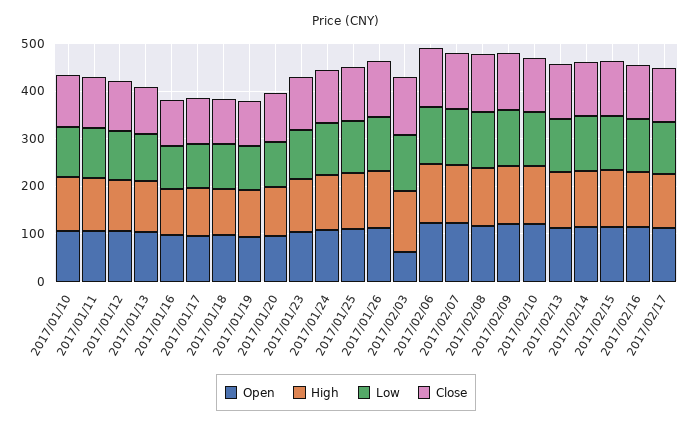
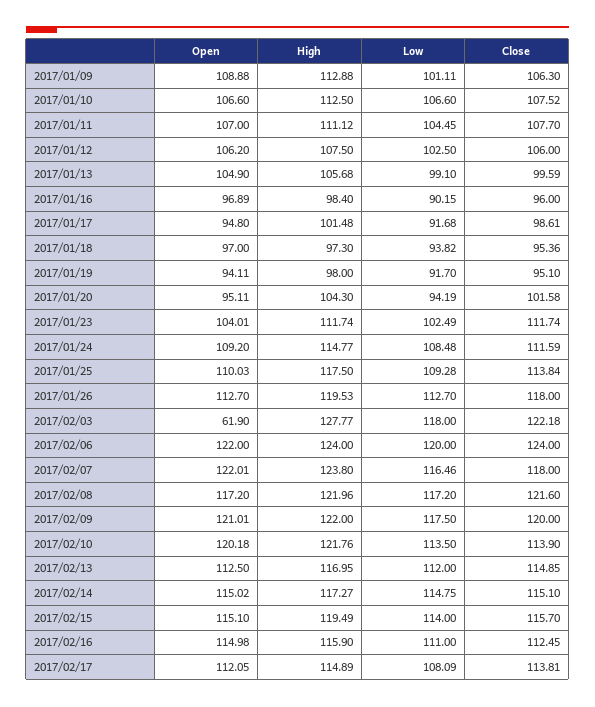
  {
    "Open": {
      "2017/01/10": 106.6,
      "2017/01/11": 107,
      "2017/01/12": 106.2,
      "2017/01/13": 104.9,
      "2017/01/16": 96.89,
      "2017/01/17": 94.8,
      "2017/01/18": 97,
      "2017/01/19": 94.11,
      "2017/01/20": 95.11,
      "2017/01/23": 104.01,
      "2017/01/24": 109.2,
      "2017/01/25": 110.03,
      "2017/01/26": 112.7,
      "2017/02/03": 61.9,
      "2017/02/06": 122,
      "2017/02/07": 122.01,
      "2017/02/08": 117.2,
      "2017/02/09": 121.01,
      "2017/02/10": 120.18,
      "2017/02/13": 112.5,
      "2017/02/14": 115.02,
      "2017/02/15": 115.1,
      "2017/02/16": 114.98,
-     "2017/02/17": 112.05
+     "2017/02/17": 112.05,
+     "2017/01/09": 108.88
    },
    "High": {
      "2017/01/10": 112.5,
      "2017/01/11": 111.12,
      "2017/01/12": 107.5,
      "2017/01/13": 105.68,
      "2017/01/16": 98.4,
      "2017/01/17": 101.48,
      "2017/01/18": 97.3,
      "2017/01/19": 98,
      "2017/01/20": 104.3,
      "2017/01/23": 111.74,
      "2017/01/24": 114.77,
      "2017/01/25": 117.5,
      "2017/01/26": 119.53,
      "2017/02/03": 127.77,
      "2017/02/06": 124,
      "2017/02/07": 123.8,
      "2017/02/08": 121.96,
      "2017/02/09": 122,
      "2017/02/10": 121.76,
      "2017/02/13": 116.95,
      "2017/02/14": 117.27,
      "2017/02/15": 119.49,
      "2017/02/16": 115.9,
-     "2017/02/17": 114.89
+     "2017/02/17": 114.89,
+     "2017/01/09": 112.88
    },
    "Low": {
      "2017/01/10": 106.6,
      "2017/01/11": 104.45,
      "2017/01/12": 102.5,
      "2017/01/13": 99.1,
      "2017/01/16": 90.15,
      "2017/01/17": 91.68,
      "2017/01/18": 93.82,
      "2017/01/19": 91.7,
      "2017/01/20": 94.19,
      "2017/01/23": 102.49,
      "2017/01/24": 108.48,
      "2017/01/25": 109.28,
      "2017/01/26": 112.7,
      "2017/02/03": 118,
      "2017/02/06": 120,
      "2017/02/07": 116.46,
      "2017/02/08": 117.2,
      "2017/02/09": 117.5,
      "2017/02/10": 113.5,
      "2017/02/13": 112,
      "2017/02/14": 114.75,
      "2017/02/15": 114,
      "2017/02/16": 111,
-     "2017/02/17": 108.09
+     "2017/02/17": 108.09,
+     "2017/01/09": 101.11
    },
    "Close": {
      "2017/01/10": 107.52,
      "2017/01/11": 107.7,
      "2017/01/12": 106,
      "2017/01/13": 99.59,
      "2017/01/16": 96,
      "2017/01/17": 98.61,
      "2017/01/18": 95.36,
      "2017/01/19": 95.1,
      "2017/01/20": 101.58,
      "2017/01/23": 111.74,
      "2017/01/24": 111.59,
      "2017/01/25": 113.84,
      "2017/01/26": 118,
      "2017/02/03": 122.18,
      "2017/02/06": 124,
      "2017/02/07": 118,
      "2017/02/08": 121.6,
      "2017/02/09": 120,
      "2017/02/10": 113.9,
      "2017/02/13": 114.85,
      "2017/02/14": 115.1,
      "2017/02/15": 115.7,
      "2017/02/16": 112.45,
-     "2017/02/17": 113.81
+     "2017/02/17": 113.81,
+     "2017/01/09": 106.3
    }
  }

